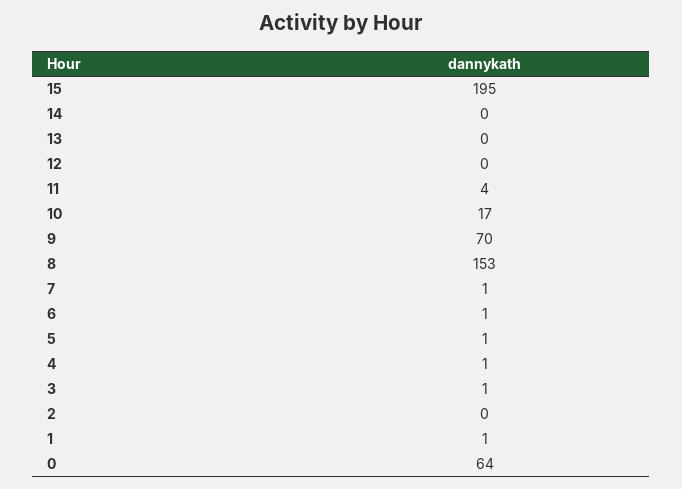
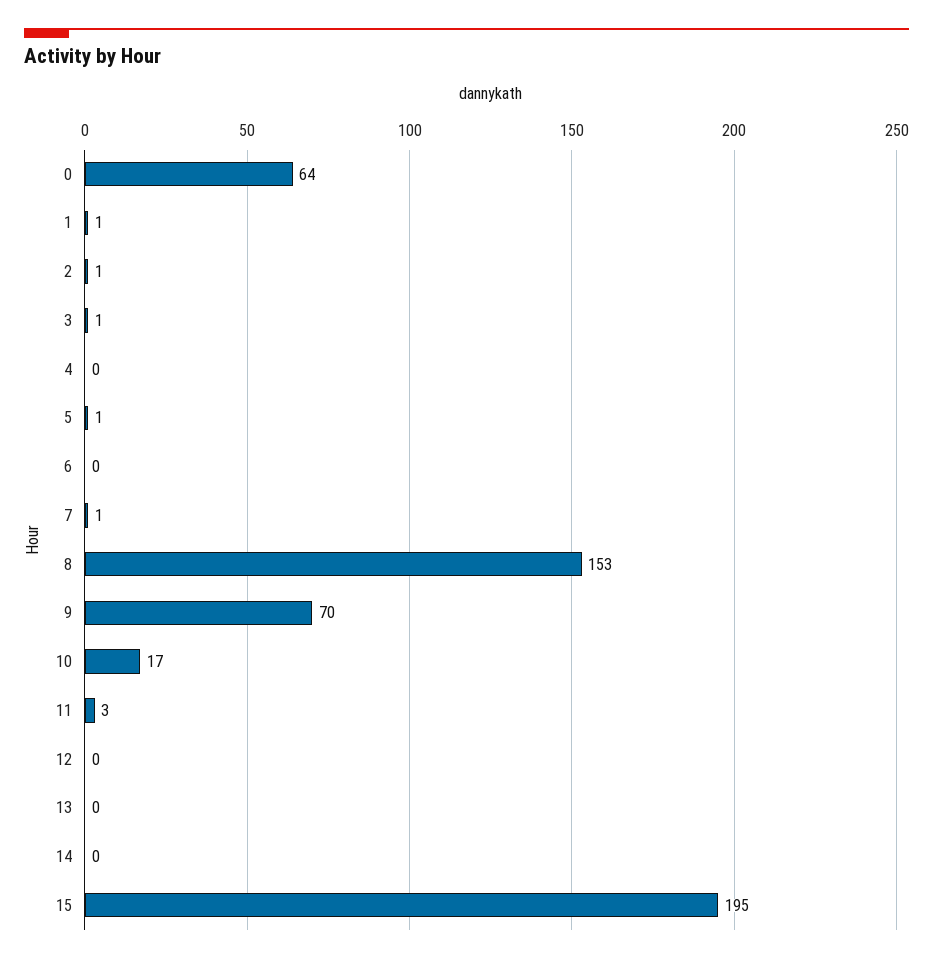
  {
    "15": 195,
    "14": 0,
    "13": 0,
    "12": 0,
-   "11": 4,
+   "11": 3,
    "10": 17,
    "9": 70,
    "8": 153,
    "7": 1,
-   "6": 1,
+   "6": 0,
    "5": 1,
-   "4": 1,
+   "4": 0,
    "3": 1,
-   "2": 0,
+   "2": 1,
    "1": 1,
    "0": 64
  }

